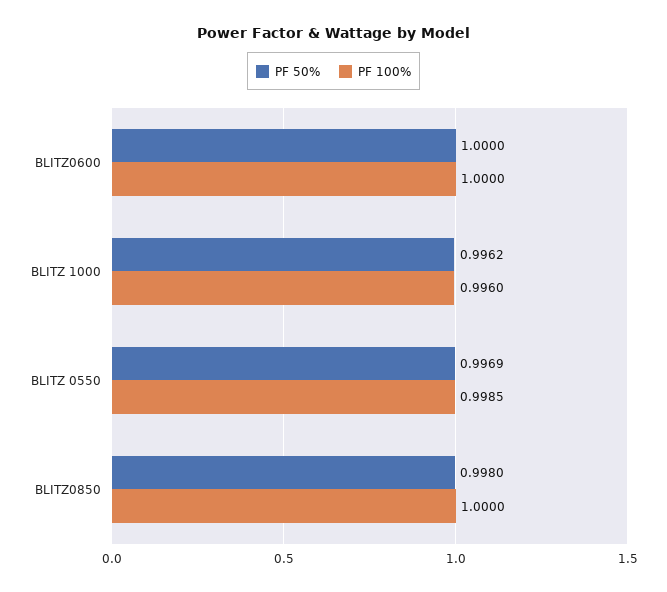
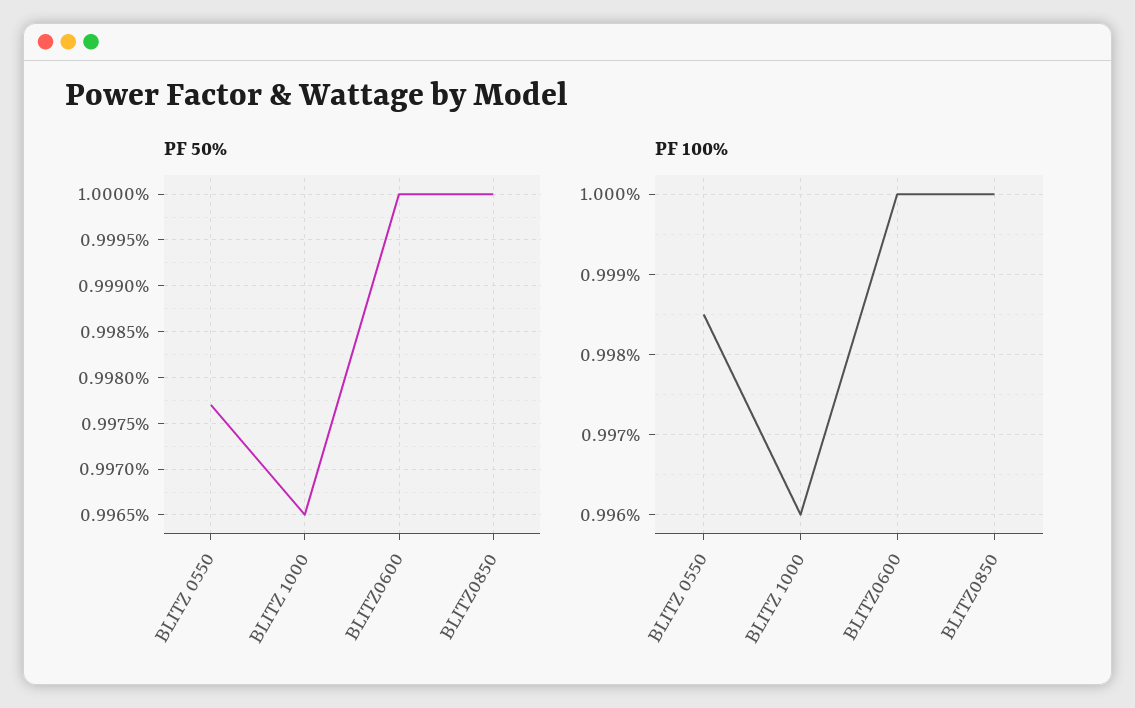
  {
    "PF 50%": {
      "BLITZ0600": 1,
-     "BLITZ 1000": 0.9962,
+     "BLITZ 1000": 0.9965,
-     "BLITZ 0550": 0.9969,
+     "BLITZ 0550": 0.9977,
-     "BLITZ0850": 0.998
+     "BLITZ0850": 1
    },
    "PF 100%": {
      "BLITZ0600": 1,
      "BLITZ 1000": 0.996,
      "BLITZ 0550": 0.9985,
      "BLITZ0850": 1
    }
  }

